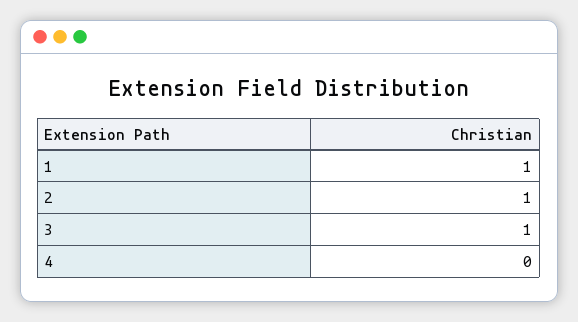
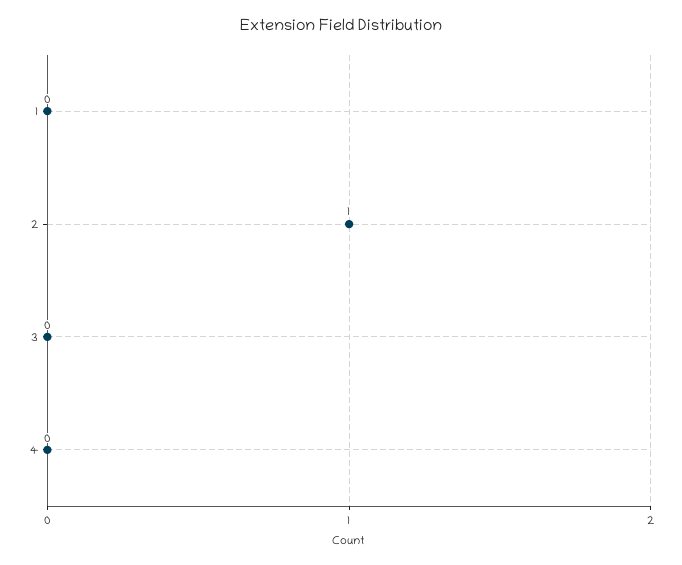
  {
-   "1": 1,
+   "1": 0,
    "2": 1,
-   "3": 1,
+   "3": 0,
    "4": 0
  }

